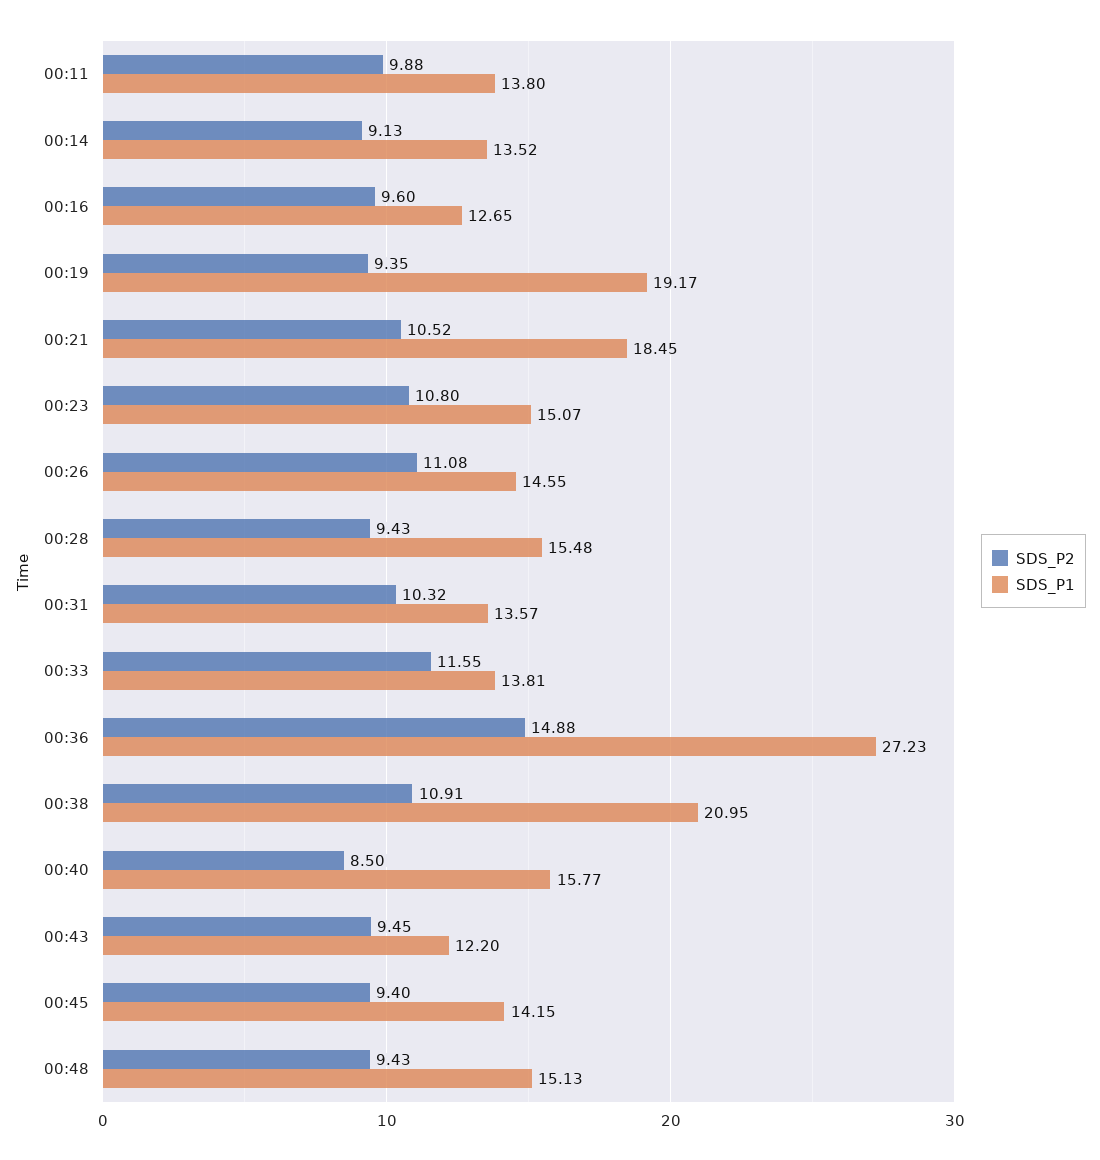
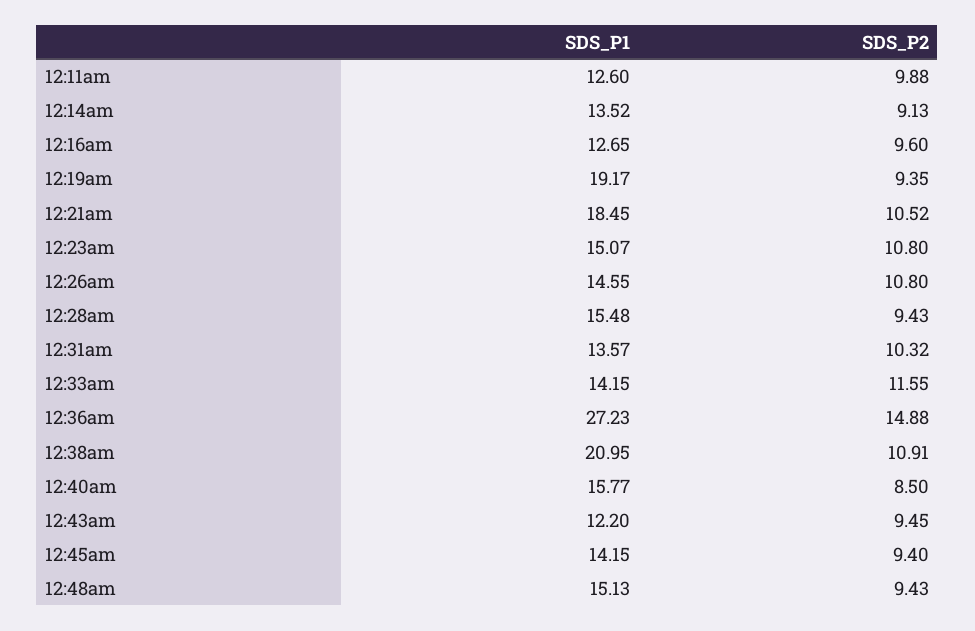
  {
    "SDS_P2": {
      "00:11": 9.88,
      "00:14": 9.13,
      "00:16": 9.6,
      "00:19": 9.35,
      "00:21": 10.52,
      "00:23": 10.8,
-     "00:26": 11.08,
+     "00:26": 10.8,
      "00:28": 9.43,
      "00:31": 10.32,
      "00:33": 11.55,
      "00:36": 14.88,
      "00:38": 10.91,
      "00:40": 8.5,
      "00:43": 9.45,
      "00:45": 9.4,
      "00:48": 9.43
    },
    "SDS_P1": {
-     "00:11": 13.8,
+     "00:11": 12.6,
      "00:14": 13.52,
      "00:16": 12.65,
      "00:19": 19.17,
      "00:21": 18.45,
      "00:23": 15.07,
      "00:26": 14.55,
      "00:28": 15.48,
      "00:31": 13.57,
-     "00:33": 13.81,
+     "00:33": 14.15,
      "00:36": 27.23,
      "00:38": 20.95,
      "00:40": 15.77,
      "00:43": 12.2,
      "00:45": 14.15,
      "00:48": 15.13
    }
  }

